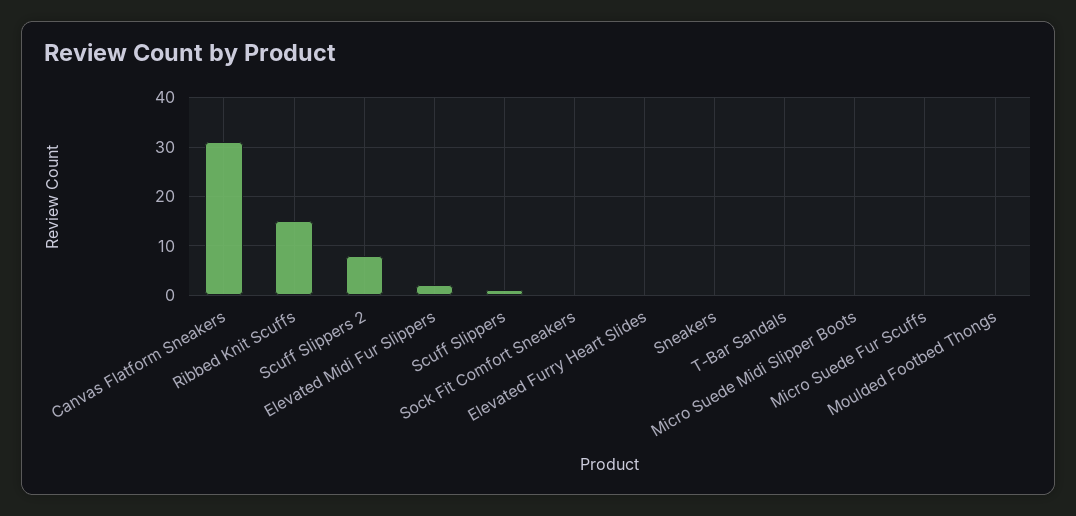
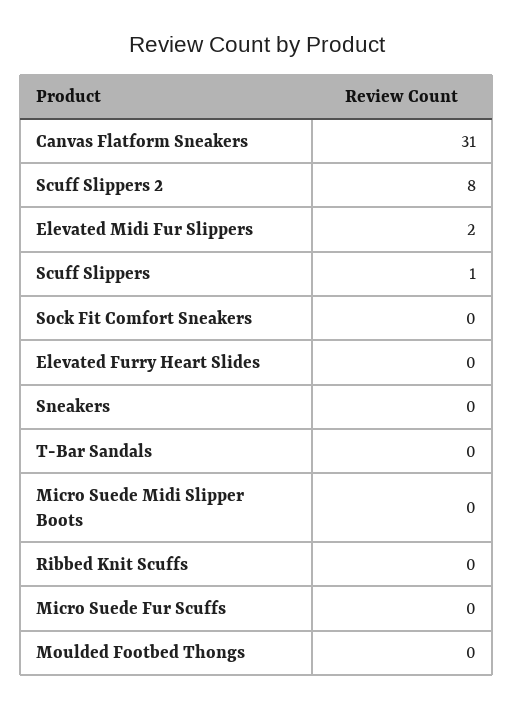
  {
    "Canvas Flatform Sneakers": 31,
-   "Ribbed Knit Scuffs": 15,
+   "Ribbed Knit Scuffs": 0,
    "Scuff Slippers 2": 8,
    "Elevated Midi Fur Slippers": 2,
    "Scuff Slippers": 1,
    "Sock Fit Comfort Sneakers": 0,
    "Elevated Furry Heart Slides": 0,
    "Sneakers": 0,
    "T-Bar Sandals": 0,
    "Micro Suede Midi Slipper Boots": 0,
    "Micro Suede Fur Scuffs": 0,
    "Moulded Footbed Thongs": 0
  }

